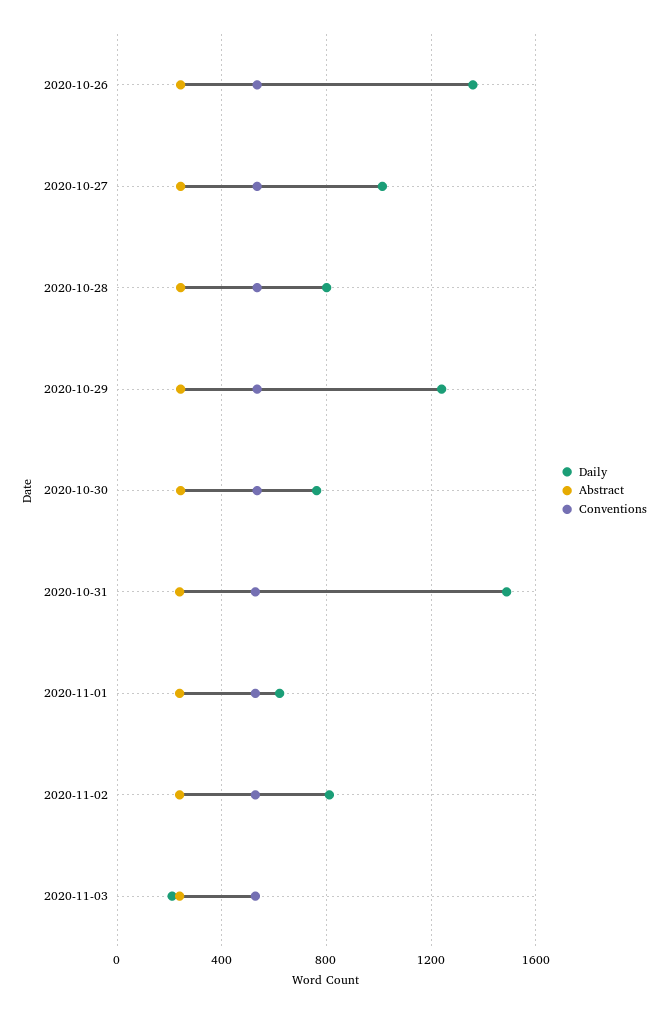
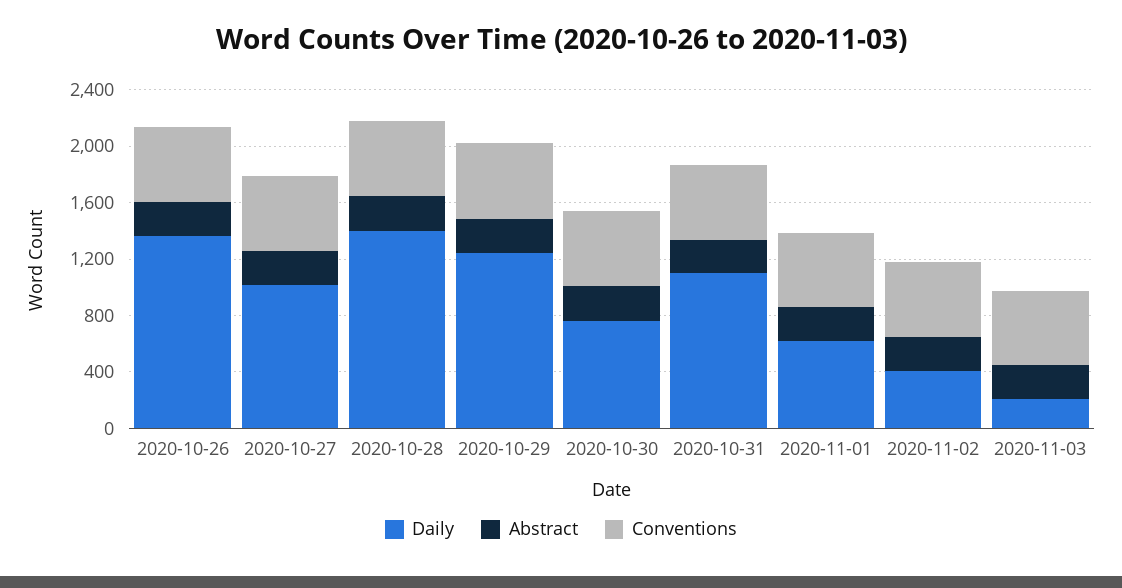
  {
    "Daily": {
      "2020-10-26": 1350,
      "2020-10-27": 1000,
-     "2020-10-28": 800,
+     "2020-10-28": 1400,
      "2020-10-29": 1250,
      "2020-10-30": 750,
-     "2020-10-31": 1500,
+     "2020-10-31": 1100,
      "2020-11-01": 600,
-     "2020-11-02": 800,
+     "2020-11-02": 400,
      "2020-11-03": 200
    },
    "Abstract": {
      "2020-10-26": 250,
      "2020-10-27": 250,
      "2020-10-28": 250,
      "2020-10-29": 250,
      "2020-10-30": 250,
      "2020-10-31": 250,
      "2020-11-01": 250,
      "2020-11-02": 250,
      "2020-11-03": 250
    },
    "Conventions": {
      "2020-10-26": 550,
      "2020-10-27": 550,
      "2020-10-28": 550,
      "2020-10-29": 550,
      "2020-10-30": 550,
      "2020-10-31": 550,
      "2020-11-01": 550,
      "2020-11-02": 550,
      "2020-11-03": 550
    }
  }

